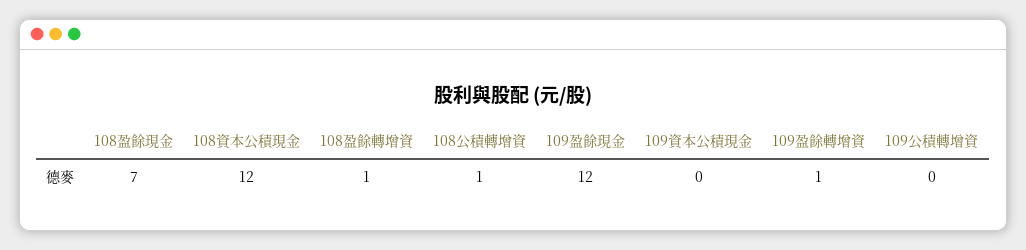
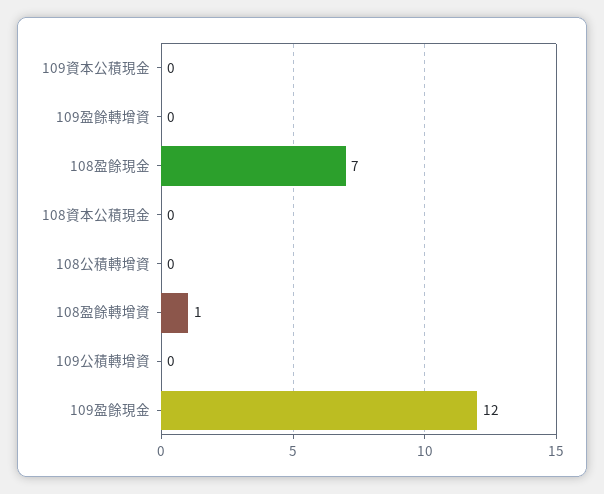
  {
    "108盈餘現金": 7,
-   "108資本公積現金": 12,
+   "108資本公積現金": 0,
    "108盈餘轉增資": 1,
-   "108公積轉增資": 1,
+   "108公積轉增資": 0,
    "109盈餘現金": 12,
    "109資本公積現金": 0,
-   "109盈餘轉增資": 1,
+   "109盈餘轉增資": 0,
    "109公積轉增資": 0
  }

